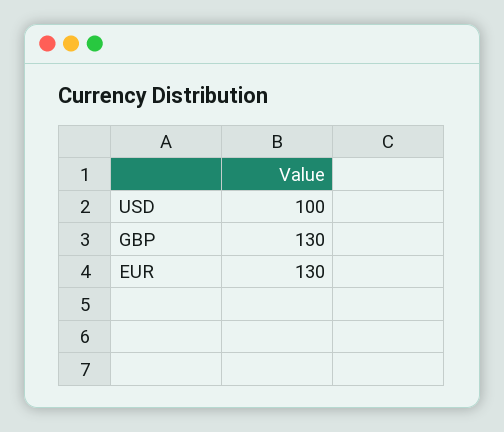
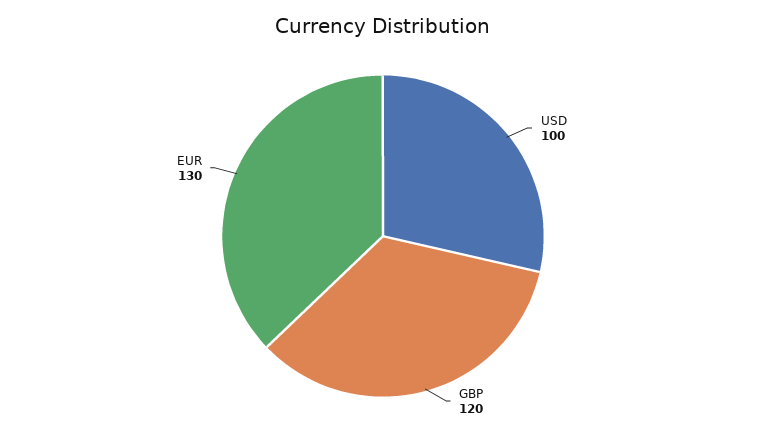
  {
    "USD": 100,
-   "GBP": 130,
+   "GBP": 120,
    "EUR": 130
  }

